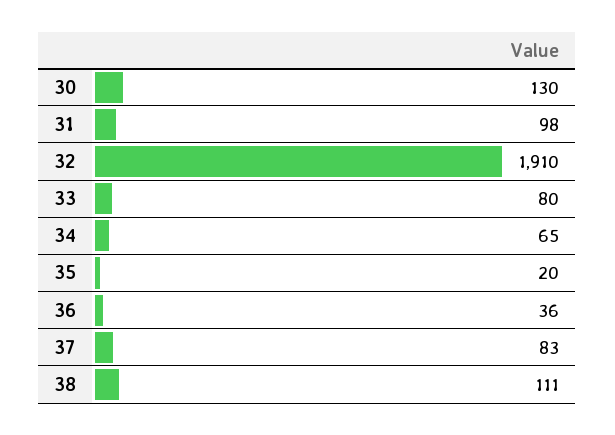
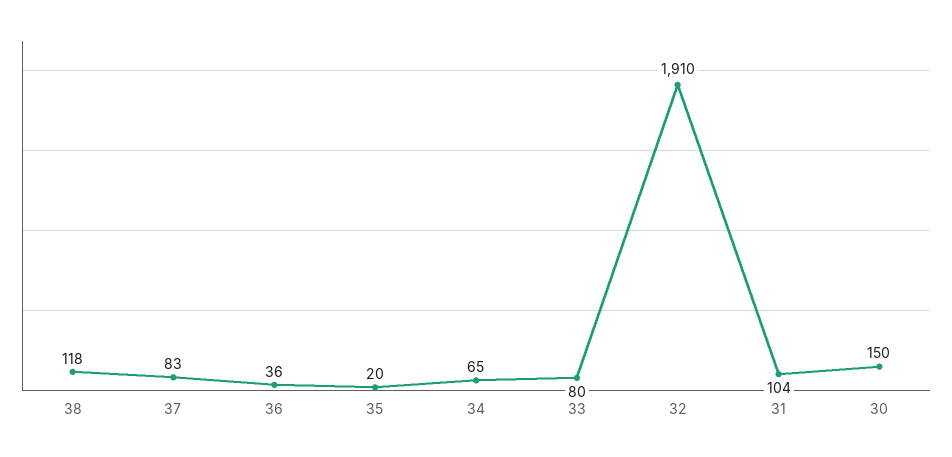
  {
-   "30": 130,
+   "30": 150,
-   "31": 98,
+   "31": 104,
    "32": 1910,
    "33": 80,
    "34": 65,
    "35": 20,
    "36": 36,
    "37": 83,
-   "38": 111
+   "38": 118
  }

